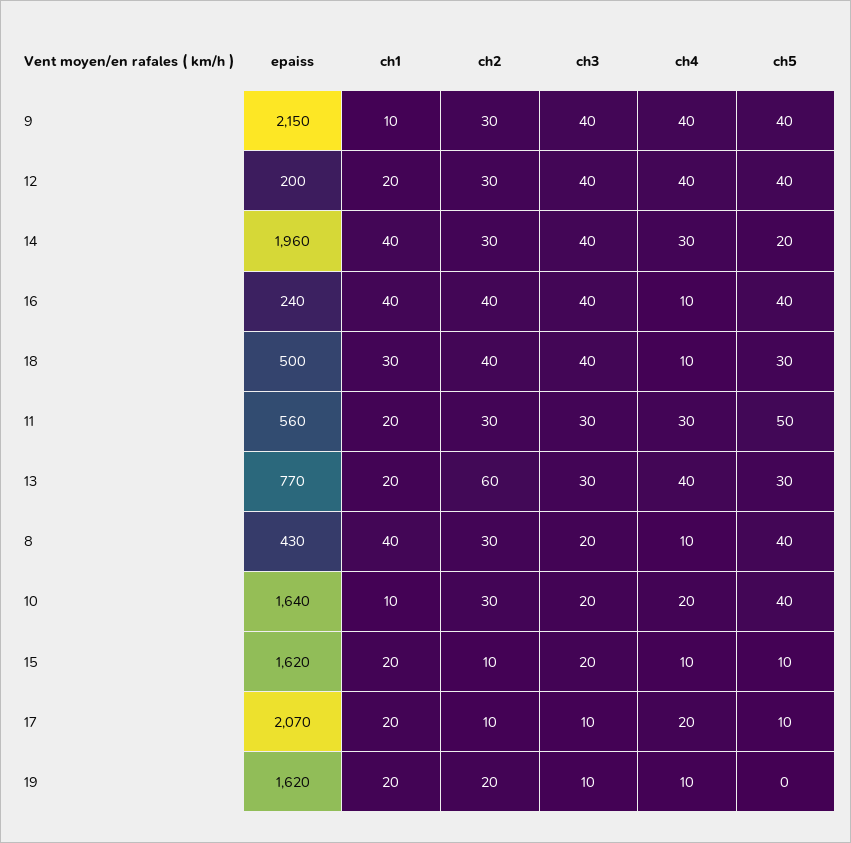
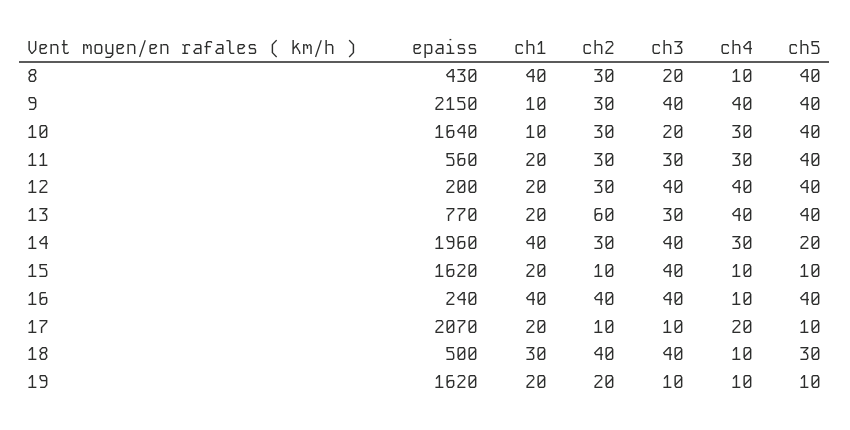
  {
    "epaiss": {
      "9": 2150,
      "12": 200,
      "14": 1960,
      "16": 240,
      "18": 500,
      "11": 560,
      "13": 770,
      "8": 430,
      "10": 1640,
      "15": 1620,
      "17": 2070,
      "19": 1620
    },
    "ch1": {
      "9": 10,
      "12": 20,
      "14": 40,
      "16": 40,
      "18": 30,
      "11": 20,
      "13": 20,
      "8": 40,
      "10": 10,
      "15": 20,
      "17": 20,
      "19": 20
    },
    "ch2": {
      "9": 30,
      "12": 30,
      "14": 30,
      "16": 40,
      "18": 40,
      "11": 30,
      "13": 60,
      "8": 30,
      "10": 30,
      "15": 10,
      "17": 10,
      "19": 20
    },
    "ch3": {
      "9": 40,
      "12": 40,
      "14": 40,
      "16": 40,
      "18": 40,
      "11": 30,
      "13": 30,
      "8": 20,
      "10": 20,
-     "15": 20,
+     "15": 40,
      "17": 10,
      "19": 10
    },
    "ch4": {
      "9": 40,
      "12": 40,
      "14": 30,
      "16": 10,
      "18": 10,
      "11": 30,
      "13": 40,
      "8": 10,
-     "10": 20,
+     "10": 30,
      "15": 10,
      "17": 20,
      "19": 10
    },
    "ch5": {
      "9": 40,
      "12": 40,
      "14": 20,
      "16": 40,
      "18": 30,
-     "11": 50,
+     "11": 40,
-     "13": 30,
+     "13": 40,
      "8": 40,
      "10": 40,
      "15": 10,
      "17": 10,
-     "19": 0
+     "19": 10
    }
  }

